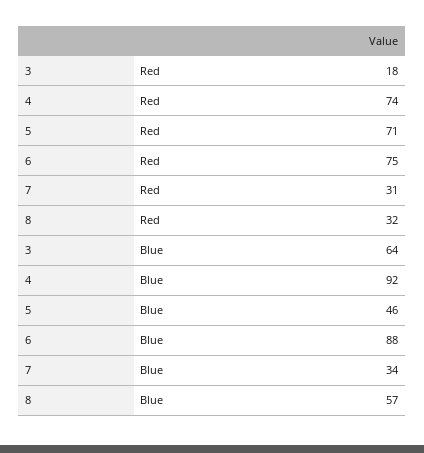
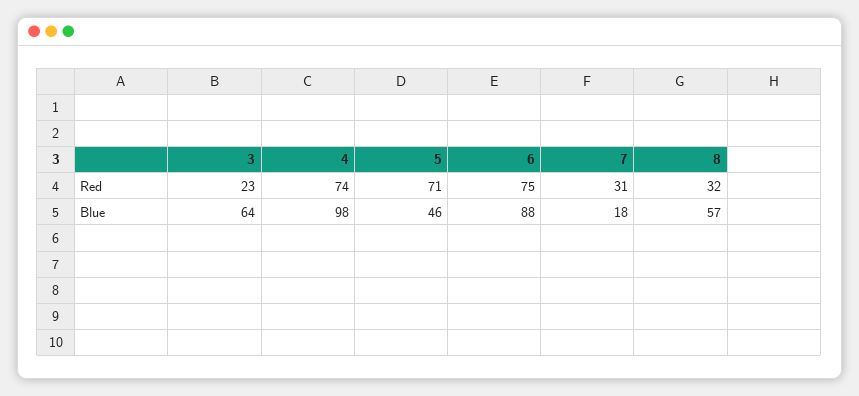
  {
    "3": {
-     "Red": 18,
+     "Red": 23,
      "Blue": 64
    },
    "4": {
      "Red": 74,
-     "Blue": 92
+     "Blue": 98
    },
    "5": {
      "Red": 71,
      "Blue": 46
    },
    "6": {
      "Red": 75,
      "Blue": 88
    },
    "7": {
      "Red": 31,
-     "Blue": 34
+     "Blue": 18
    },
    "8": {
      "Red": 32,
      "Blue": 57
    }
  }

